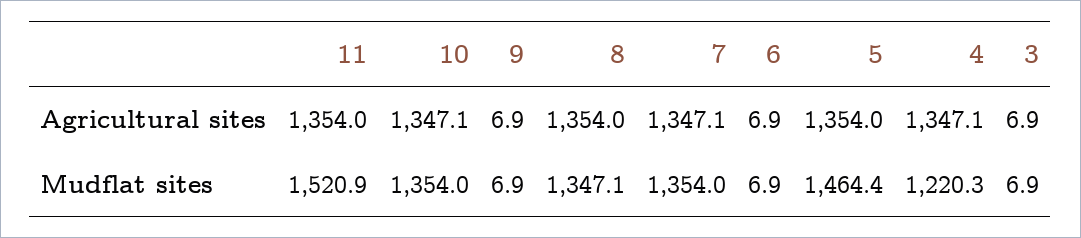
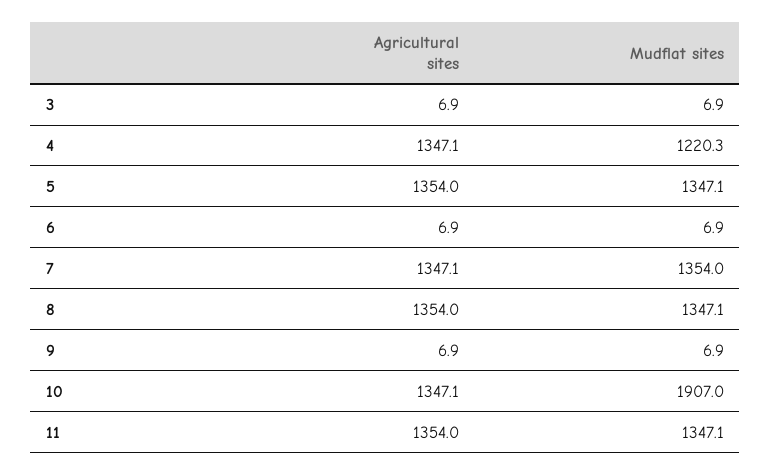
  {
    "11": {
      "Agricultural sites": 1354,
-     "Mudflat sites": 1520.9
+     "Mudflat sites": 1347.1
    },
    "10": {
      "Agricultural sites": 1347.1,
-     "Mudflat sites": 1354
+     "Mudflat sites": 1907
    },
    "9": {
      "Agricultural sites": 6.9,
      "Mudflat sites": 6.9
    },
    "8": {
      "Agricultural sites": 1354,
      "Mudflat sites": 1347.1
    },
    "7": {
      "Agricultural sites": 1347.1,
      "Mudflat sites": 1354
    },
    "6": {
      "Agricultural sites": 6.9,
      "Mudflat sites": 6.9
    },
    "5": {
      "Agricultural sites": 1354,
-     "Mudflat sites": 1464.4
+     "Mudflat sites": 1347.1
    },
    "4": {
      "Agricultural sites": 1347.1,
      "Mudflat sites": 1220.3
    },
    "3": {
      "Agricultural sites": 6.9,
      "Mudflat sites": 6.9
    }
  }

